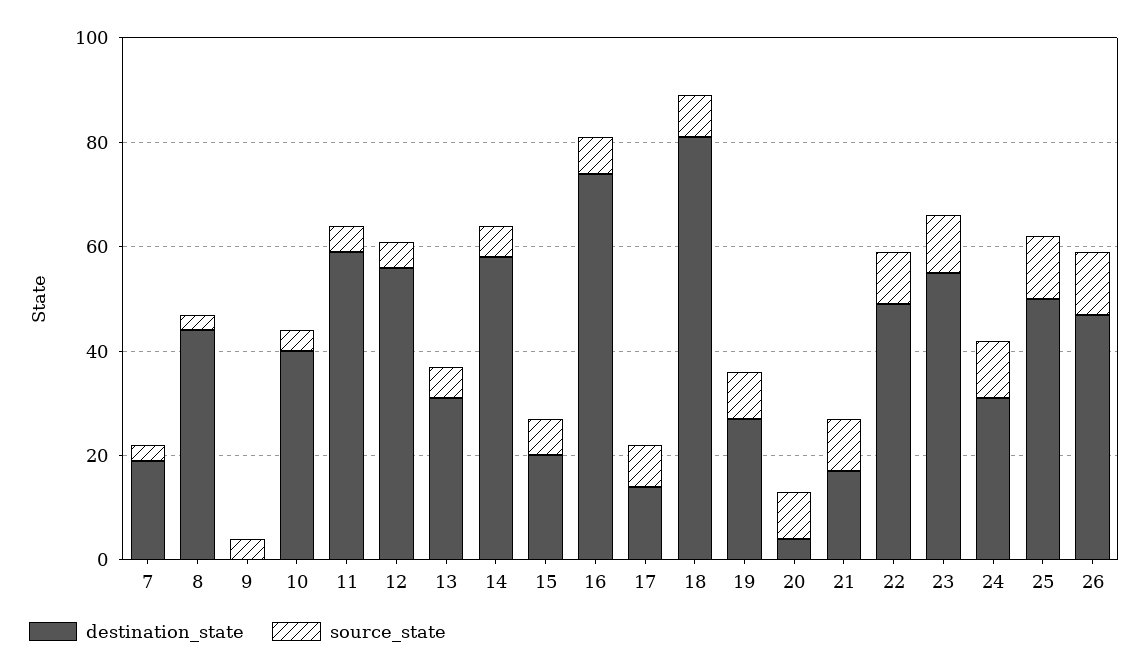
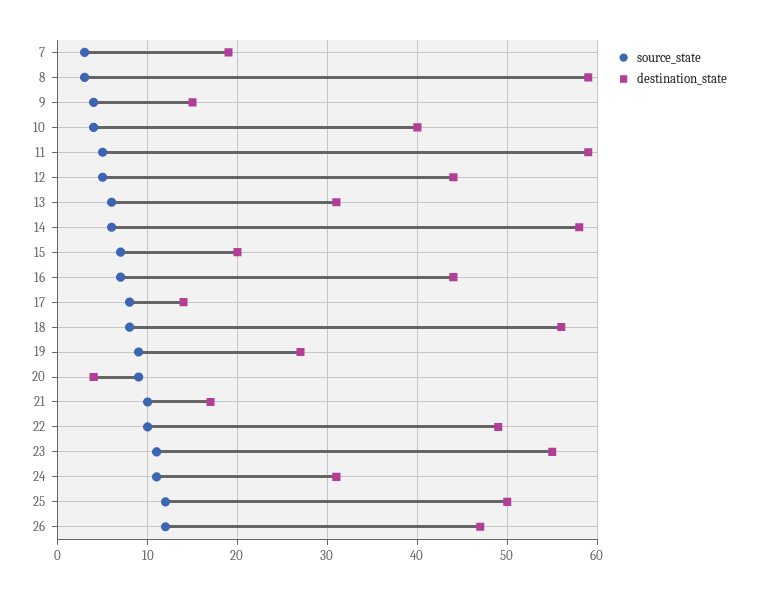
  {
    "destination_state": {
      "7": 19,
-     "8": 45,
+     "8": 59,
-     "9": 0,
+     "9": 15,
      "10": 40,
      "11": 59,
-     "12": 55,
+     "12": 44,
      "13": 31,
      "14": 58,
      "15": 20,
-     "16": 75,
+     "16": 44,
      "17": 14,
-     "18": 80,
+     "18": 56,
      "19": 27,
      "20": 4,
      "21": 17,
      "22": 49,
      "23": 55,
      "24": 31,
      "25": 50,
      "26": 47
    },
    "source_state": {
      "7": 3,
      "8": 3,
      "9": 4,
      "10": 4,
      "11": 5,
      "12": 5,
      "13": 6,
      "14": 6,
      "15": 7,
      "16": 7,
      "17": 8,
      "18": 8,
      "19": 9,
      "20": 9,
      "21": 10,
      "22": 10,
      "23": 11,
      "24": 11,
      "25": 12,
      "26": 12
    }
  }

